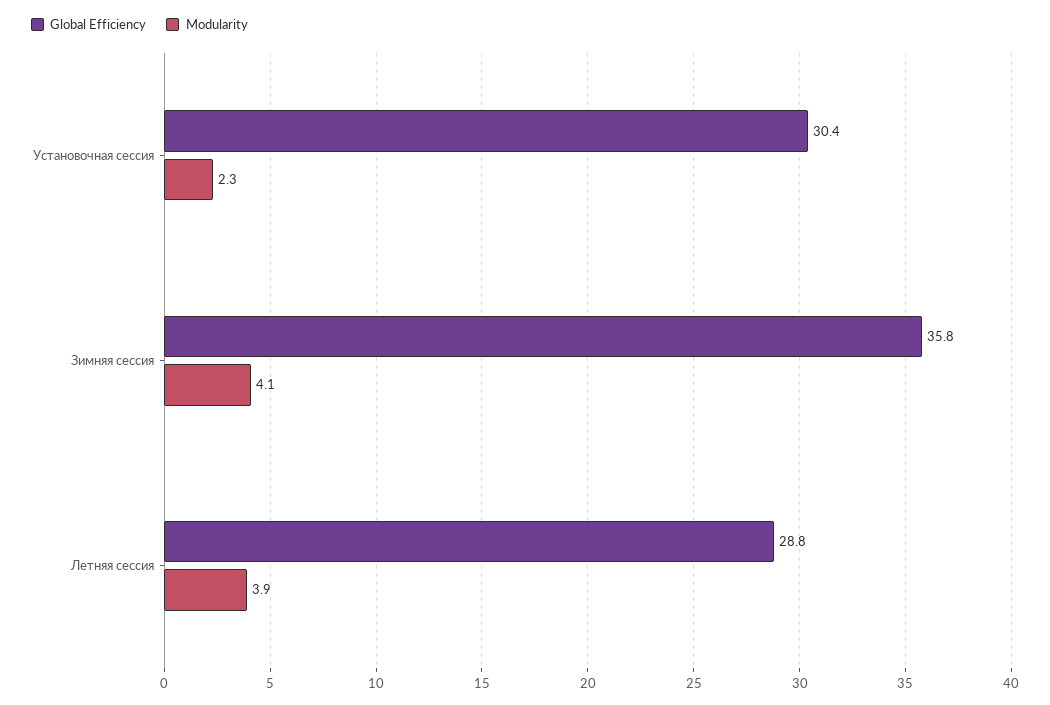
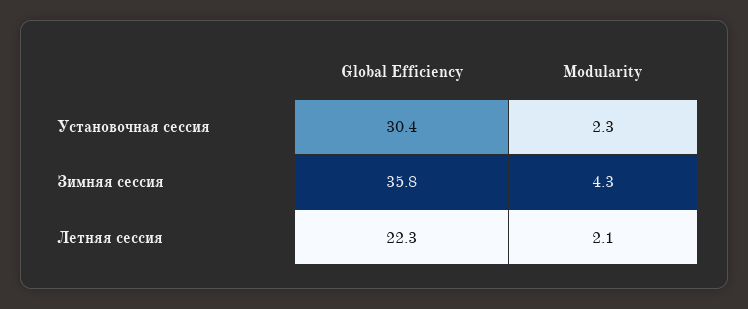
  {
    "Global Efficiency": {
      "Установочная сессия": 30.4,
      "Зимняя сессия": 35.8,
-     "Летняя сессия": 28.8
+     "Летняя сессия": 22.3
    },
    "Modularity": {
      "Установочная сессия": 2.3,
-     "Зимняя сессия": 4.1,
+     "Зимняя сессия": 4.3,
-     "Летняя сессия": 3.9
+     "Летняя сессия": 2.1
    }
  }

